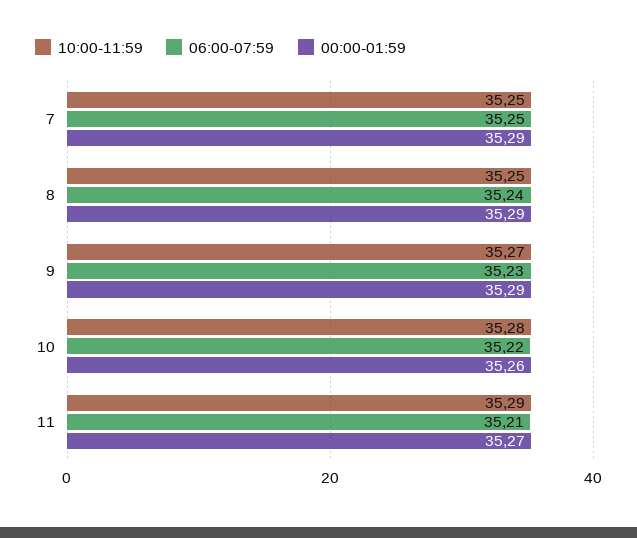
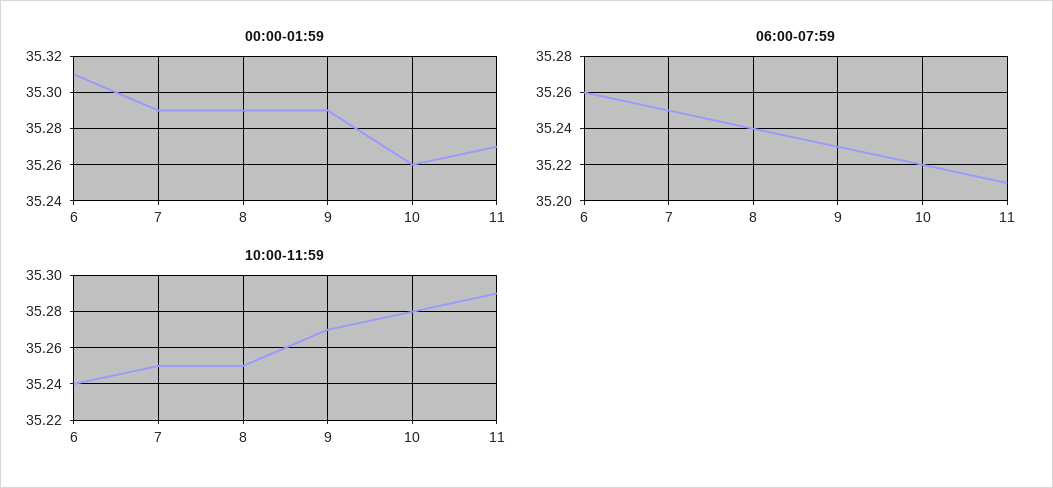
  {
    "10:00-11:59": {
      "7": 35.25,
      "8": 35.25,
      "9": 35.27,
      "10": 35.28,
-     "11": 35.29
+     "11": 35.29,
+     "6": 35.24
    },
    "06:00-07:59": {
      "7": 35.25,
      "8": 35.24,
      "9": 35.23,
      "10": 35.22,
-     "11": 35.21
+     "11": 35.21,
+     "6": 35.26
    },
    "00:00-01:59": {
      "7": 35.29,
      "8": 35.29,
      "9": 35.29,
      "10": 35.26,
-     "11": 35.27
+     "11": 35.27,
+     "6": 35.31
    }
  }

